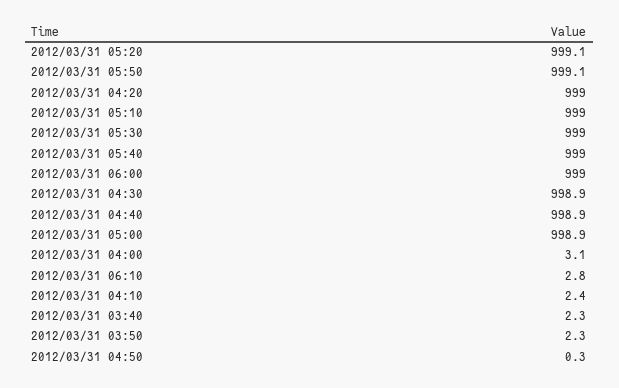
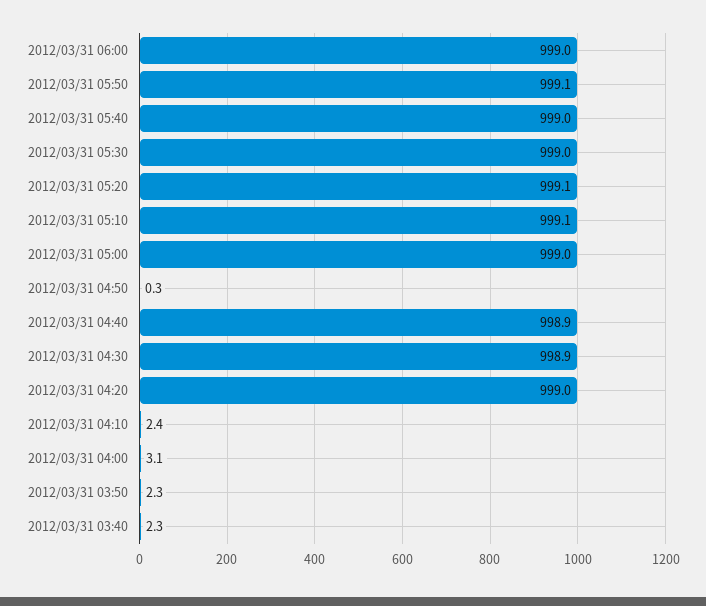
  {
    "2012/03/31 05:20": 999.1,
    "2012/03/31 05:50": 999.1,
    "2012/03/31 04:20": 999,
-   "2012/03/31 05:10": 999,
+   "2012/03/31 05:10": 999.1,
    "2012/03/31 05:30": 999,
    "2012/03/31 05:40": 999,
    "2012/03/31 06:00": 999,
    "2012/03/31 04:30": 998.9,
    "2012/03/31 04:40": 998.9,
-   "2012/03/31 05:00": 998.9,
+   "2012/03/31 05:00": 999,
    "2012/03/31 04:00": 3.1,
-   "2012/03/31 06:10": 2.8,
    "2012/03/31 04:10": 2.4,
    "2012/03/31 03:40": 2.3,
    "2012/03/31 03:50": 2.3,
    "2012/03/31 04:50": 0.3
  }

